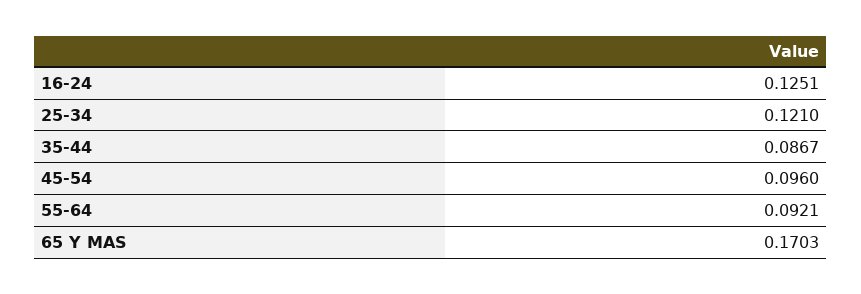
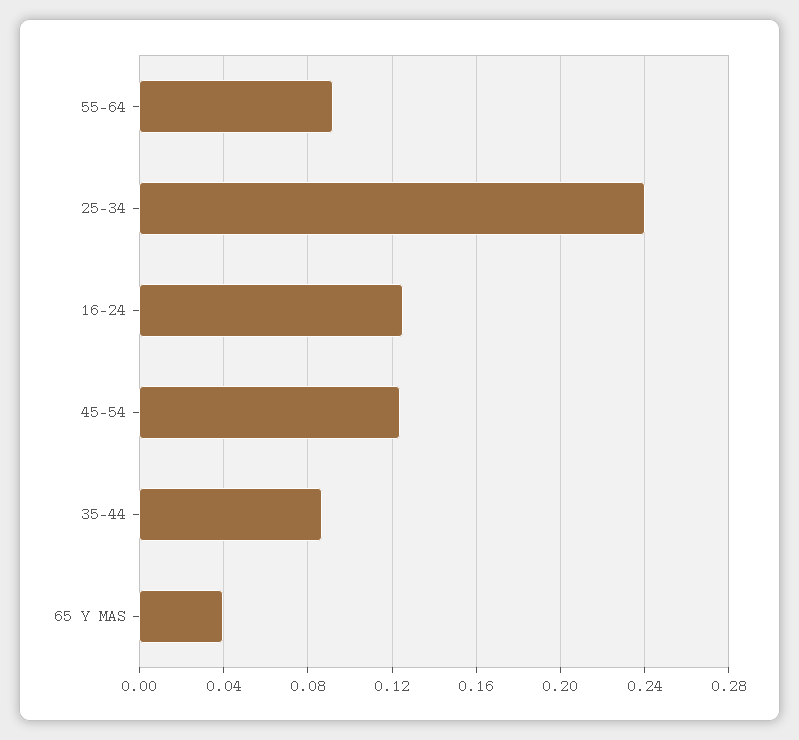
  {
    "16-24": 0.1251,
-   "25-34": 0.121,
+   "25-34": 0.24,
    "35-44": 0.0867,
-   "45-54": 0.096,
+   "45-54": 0.125,
    "55-64": 0.0921,
-   "65 Y MAS": 0.1703
+   "65 Y MAS": 0.04
  }

